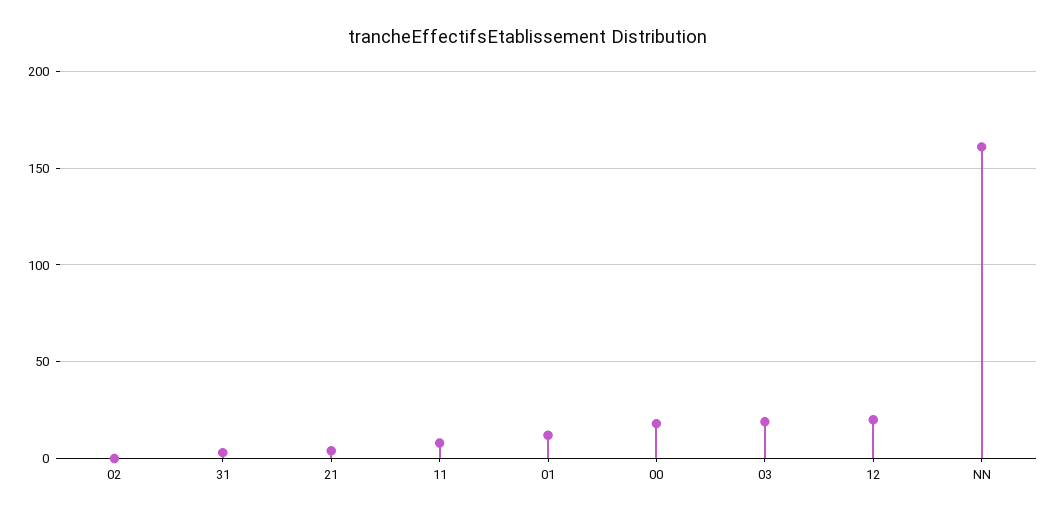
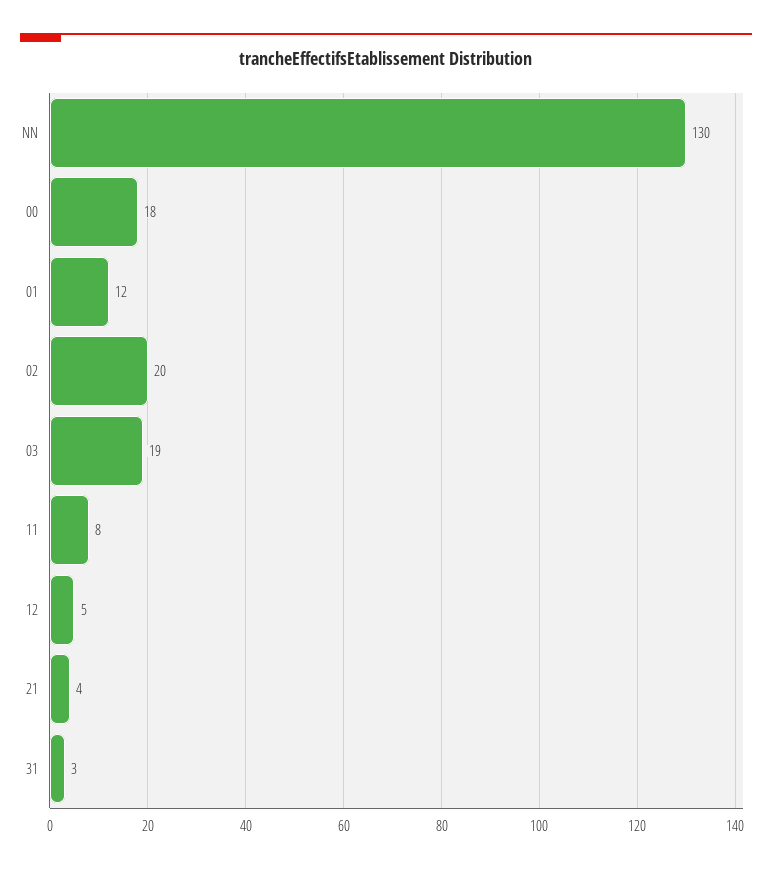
  {
-   "02": 0,
+   "02": 20,
    "31": 3,
    "21": 4,
    "11": 8,
    "01": 12,
    "00": 18,
    "03": 19,
-   "12": 20,
+   "12": 5,
-   "NN": 160
+   "NN": 130
  }

